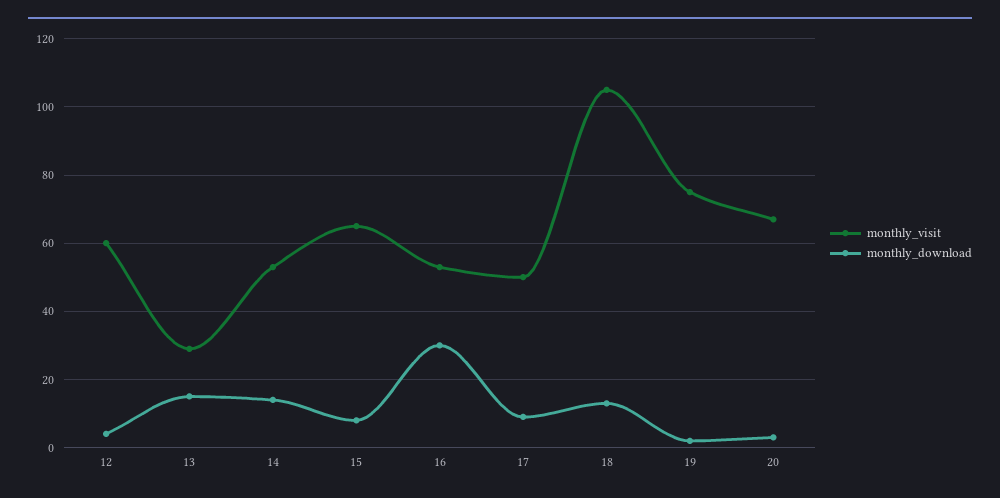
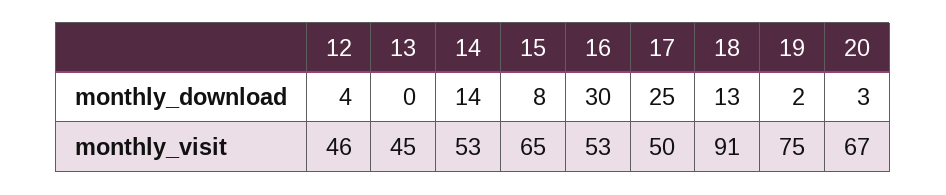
  {
    "monthly_visit": {
-     "12": 60,
+     "12": 46,
-     "13": 30,
+     "13": 45,
      "14": 53,
      "15": 65,
      "16": 53,
      "17": 50,
-     "18": 105,
+     "18": 91,
      "19": 75,
      "20": 67
    },
    "monthly_download": {
      "12": 4,
-     "13": 15,
+     "13": 0,
      "14": 14,
      "15": 8,
      "16": 30,
-     "17": 10,
+     "17": 25,
      "18": 13,
      "19": 2,
      "20": 3
    }
  }

